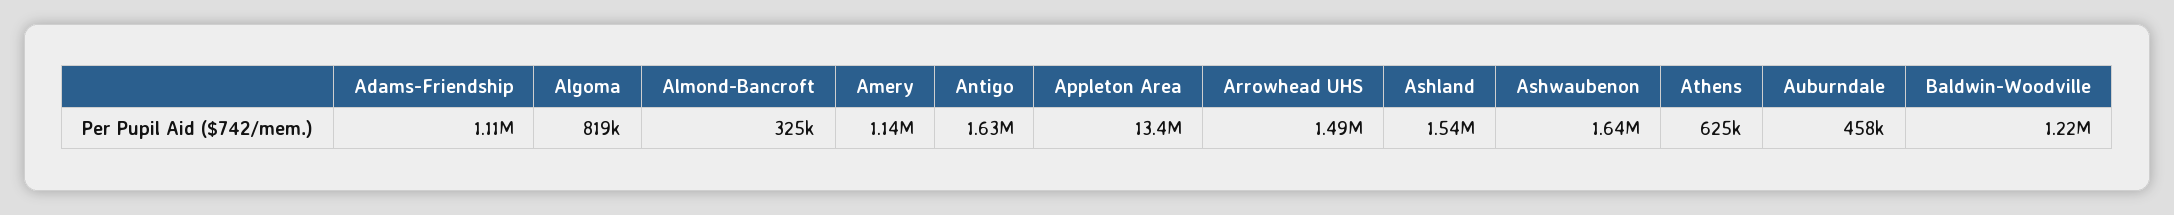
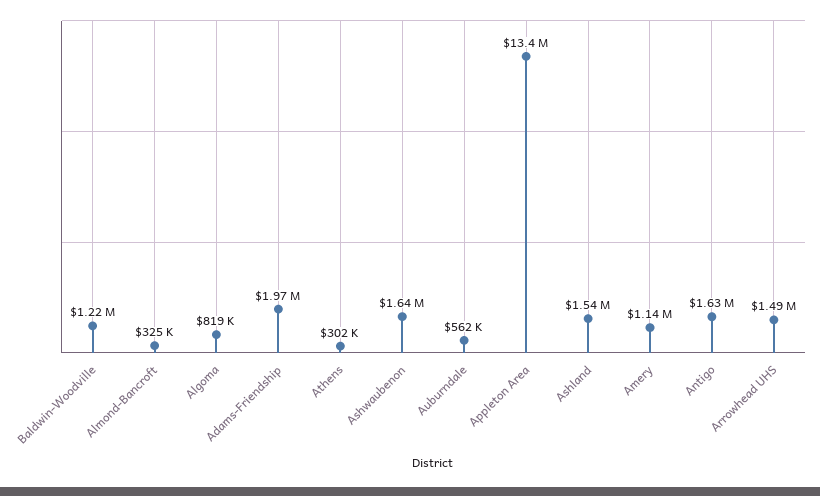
  {
-   "Adams-Friendship": 1110000,
+   "Adams-Friendship": 1970000,
    "Algoma": 819000,
    "Almond-Bancroft": 325000,
    "Amery": 1140000,
    "Antigo": 1630000,
    "Appleton Area": 13400000,
    "Arrowhead UHS": 1490000,
    "Ashland": 1540000,
    "Ashwaubenon": 1640000,
-   "Athens": 625000,
+   "Athens": 302000,
-   "Auburndale": 458000,
+   "Auburndale": 562000,
    "Baldwin-Woodville": 1220000
  }

